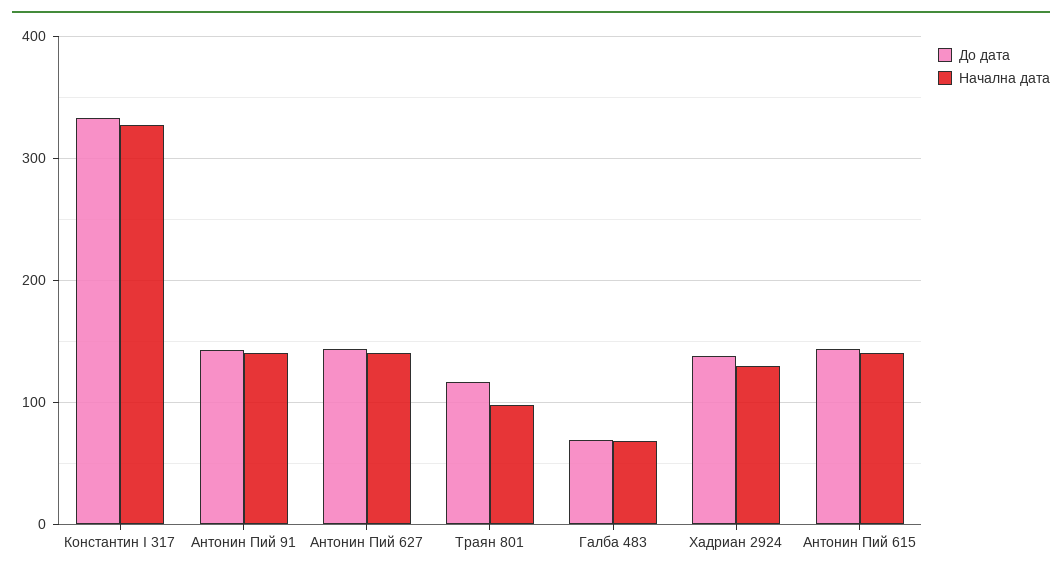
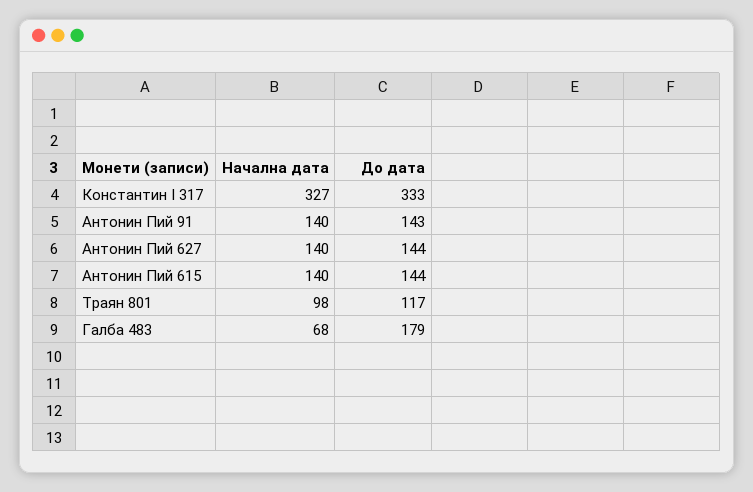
  {
    "До дата": {
      "Константин I 317": 333,
      "Антонин Пий 91": 143,
      "Антонин Пий 627": 144,
      "Траян 801": 117,
-     "Галба 483": 70,
+     "Галба 483": 179,
-     "Хадриан 2924": 140,
      "Антонин Пий 615": 144
    },
    "Начална дата": {
      "Константин I 317": 327,
      "Антонин Пий 91": 140,
      "Антонин Пий 627": 140,
      "Траян 801": 98,
      "Галба 483": 68,
-     "Хадриан 2924": 130,
      "Антонин Пий 615": 140
    }
  }

